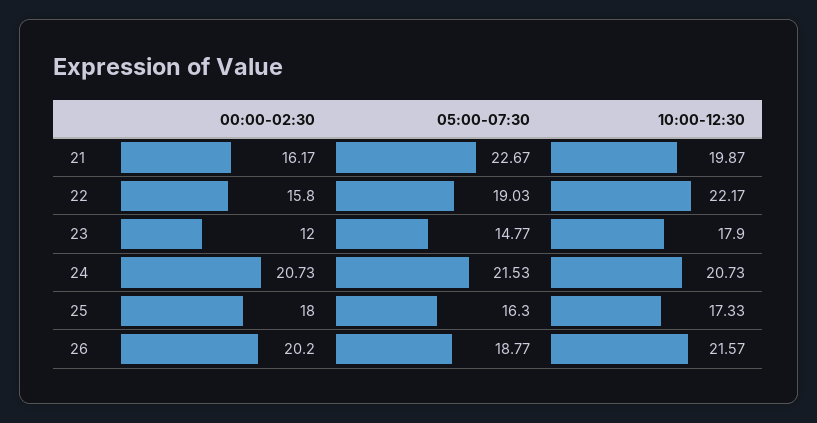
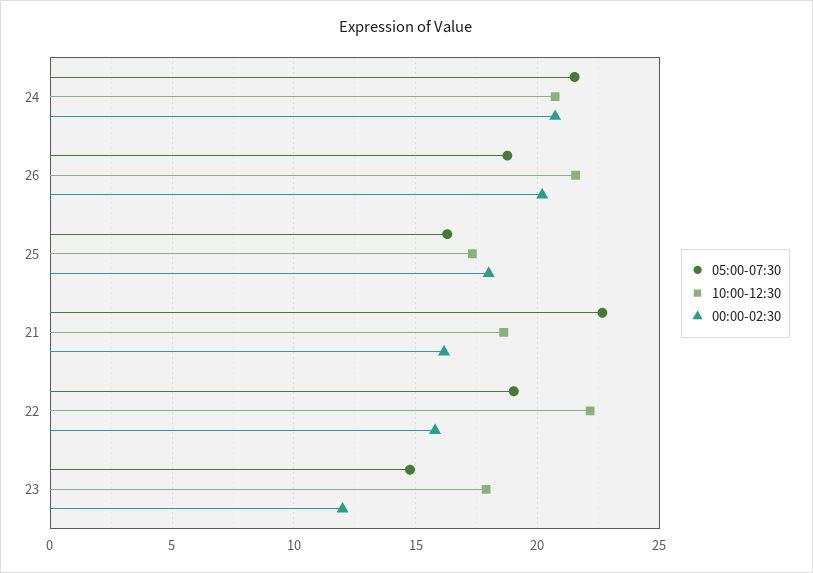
  {
    "00:00-02:30": {
      "21": 16.17,
      "22": 15.8,
      "23": 12,
      "24": 20.73,
      "25": 18,
      "26": 20.2
    },
    "05:00-07:30": {
      "21": 22.67,
      "22": 19.03,
      "23": 14.77,
      "24": 21.53,
      "25": 16.3,
      "26": 18.77
    },
    "10:00-12:30": {
-     "21": 19.87,
+     "21": 18.5,
      "22": 22.17,
      "23": 17.9,
      "24": 20.73,
      "25": 17.33,
      "26": 21.57
    }
  }

